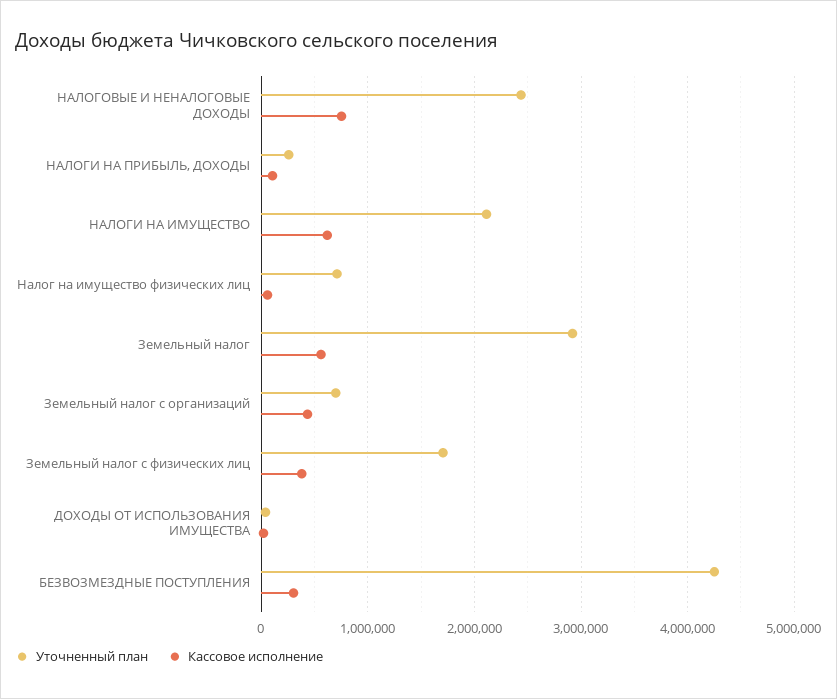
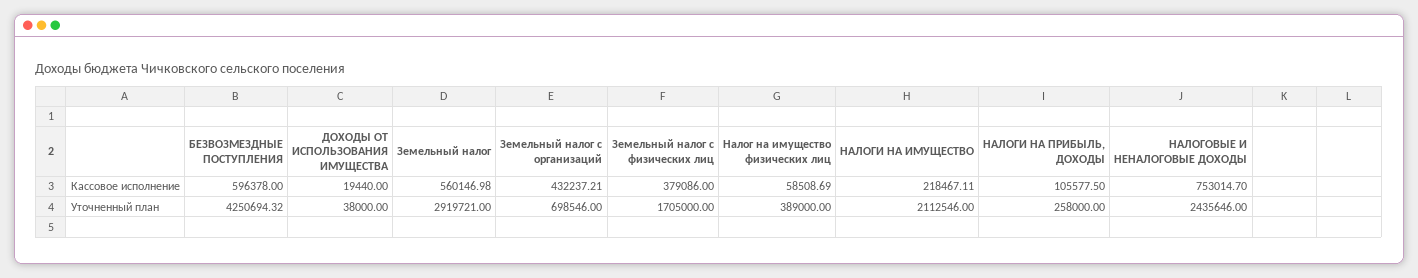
  {
    "Уточненный план": {
      "НАЛОГОВЫЕ И НЕНАЛОГОВЫЕ ДОХОДЫ": 2435646,
      "НАЛОГИ НА ПРИБЫЛЬ, ДОХОДЫ": 258000,
      "НАЛОГИ НА ИМУЩЕСТВО": 2112546,
-     "Налог на имущество физических лиц": 700000,
+     "Налог на имущество физических лиц": 389000,
      "Земельный налог": 2919721,
      "Земельный налог с организаций": 698546,
      "Земельный налог с физических лиц": 1705000,
      "ДОХОДЫ ОТ ИСПОЛЬЗОВАНИЯ ИМУЩЕСТВА": 38000,
      "БЕЗВОЗМЕЗДНЫЕ ПОСТУПЛЕНИЯ": 4250694.32
    },
    "Кассовое исполнение": {
      "НАЛОГОВЫЕ И НЕНАЛОГОВЫЕ ДОХОДЫ": 753014.7,
      "НАЛОГИ НА ПРИБЫЛЬ, ДОХОДЫ": 105577.5,
-     "НАЛОГИ НА ИМУЩЕСТВО": 600000,
+     "НАЛОГИ НА ИМУЩЕСТВО": 218467.11,
      "Налог на имущество физических лиц": 58508.69,
      "Земельный налог": 560146.98,
      "Земельный налог с организаций": 432237.21,
      "Земельный налог с физических лиц": 379086,
      "ДОХОДЫ ОТ ИСПОЛЬЗОВАНИЯ ИМУЩЕСТВА": 19440,
-     "БЕЗВОЗМЕЗДНЫЕ ПОСТУПЛЕНИЯ": 300000
+     "БЕЗВОЗМЕЗДНЫЕ ПОСТУПЛЕНИЯ": 596378
    }
  }

